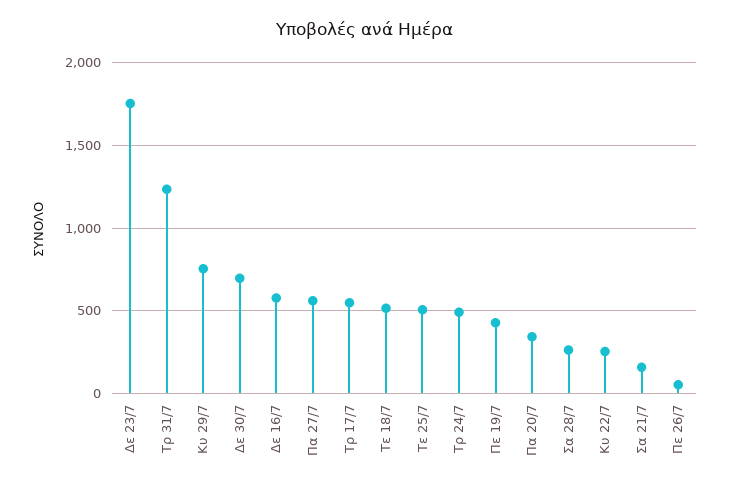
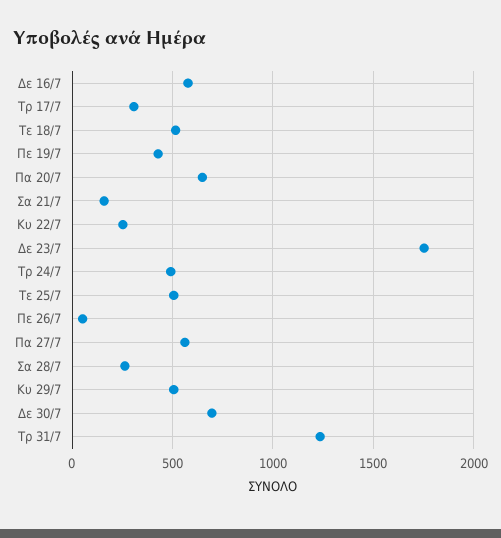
  {
    "Δε 23/7": 1750,
    "Τρ 31/7": 1250,
-   "Κυ 29/7": 750,
+   "Κυ 29/7": 500,
    "Δε 30/7": 700,
    "Δε 16/7": 600,
    "Πα 27/7": 550,
-   "Τρ 17/7": 550,
+   "Τρ 17/7": 300,
    "Τε 18/7": 500,
    "Τε 25/7": 500,
    "Τρ 24/7": 500,
    "Πε 19/7": 450,
-   "Πα 20/7": 350,
+   "Πα 20/7": 650,
    "Σα 28/7": 250,
    "Κυ 22/7": 250,
    "Σα 21/7": 150,
    "Πε 26/7": 50
  }

